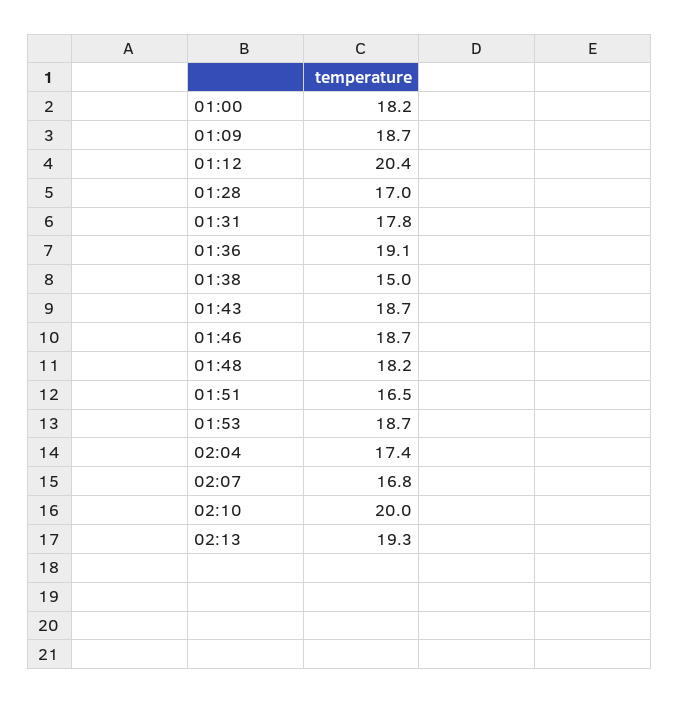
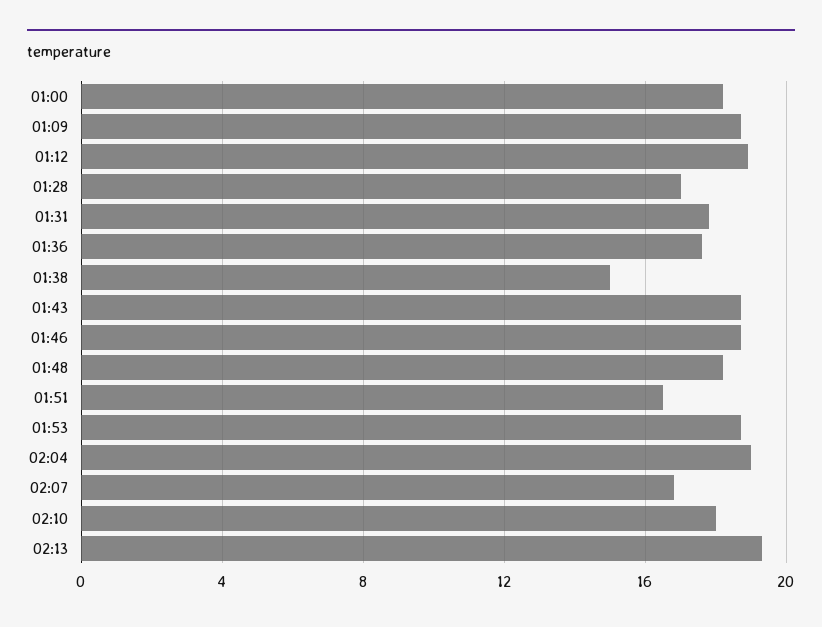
  {
    "01:00": 18.2,
    "01:09": 18.7,
-   "01:12": 20.4,
+   "01:12": 19,
    "01:28": 17,
    "01:31": 17.8,
-   "01:36": 19.1,
+   "01:36": 17.5,
    "01:38": 15,
    "01:43": 18.7,
    "01:46": 18.7,
    "01:48": 18.2,
    "01:51": 16.5,
    "01:53": 18.7,
-   "02:04": 17.4,
+   "02:04": 19,
    "02:07": 16.8,
-   "02:10": 20,
+   "02:10": 18,
    "02:13": 19.3
  }

